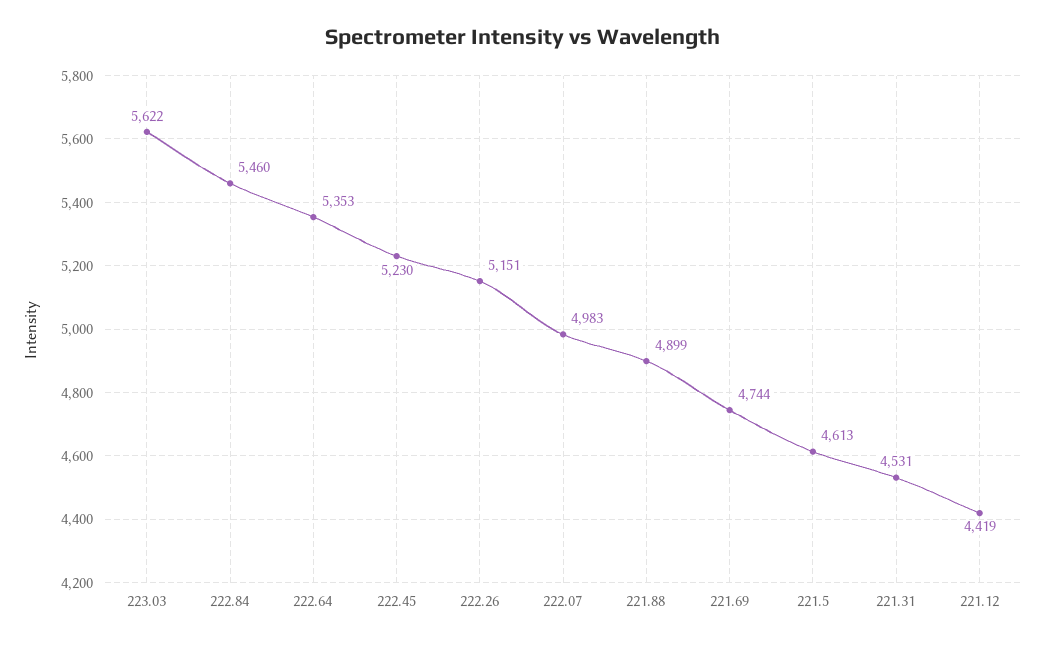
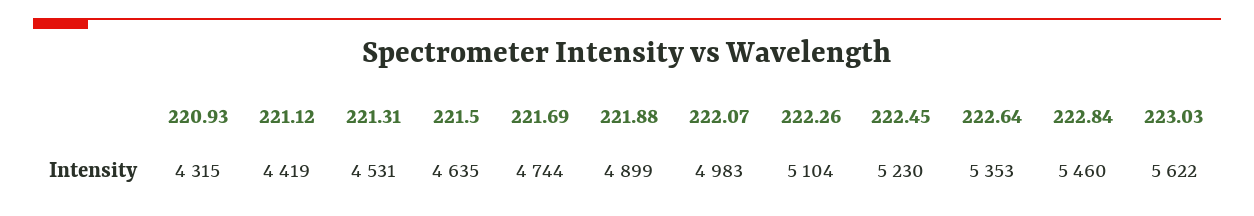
  {
    "223.03": 5622,
    "222.84": 5460,
    "222.64": 5353,
    "222.45": 5230,
-   "222.26": 5151,
+   "222.26": 5104,
    "222.07": 4983,
    "221.88": 4899,
    "221.69": 4744,
-   "221.5": 4613,
+   "221.5": 4635,
    "221.31": 4531,
-   "221.12": 4419
+   "221.12": 4419,
+   "220.93": 4315
  }

